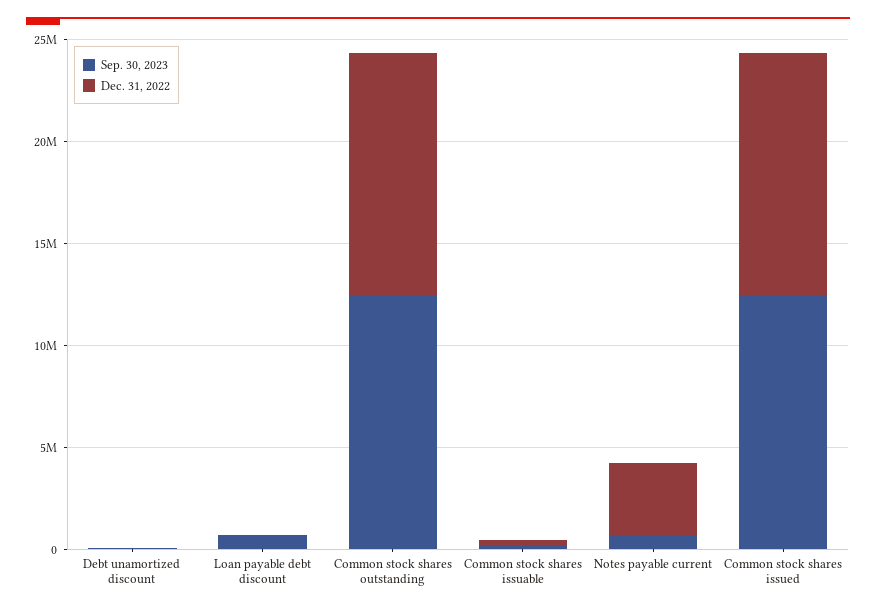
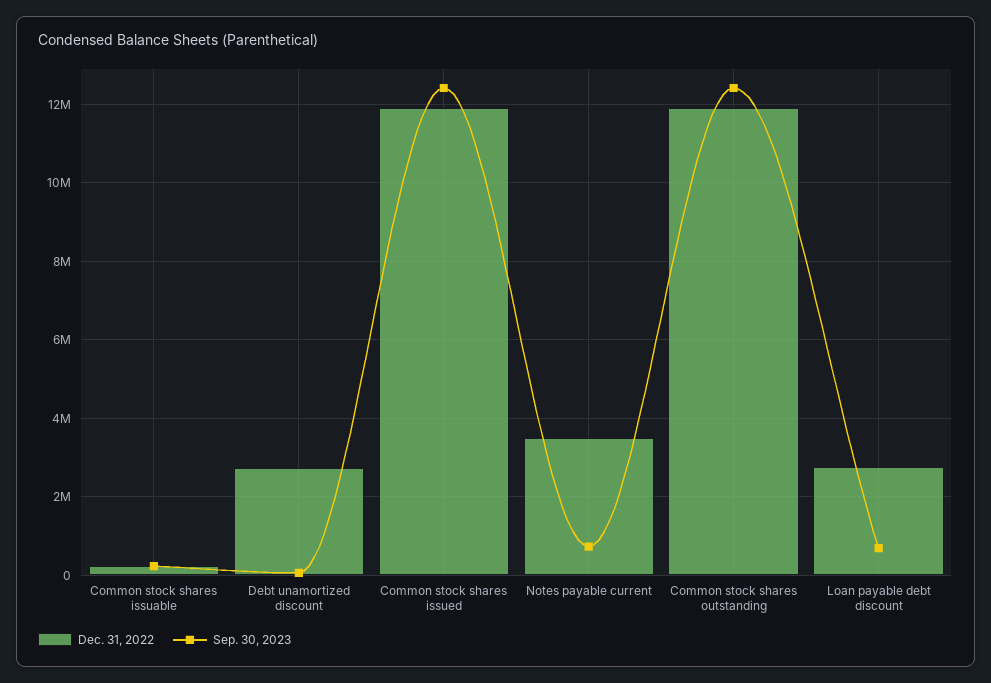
  {
    "Sep. 30, 2023": {
      "Debt unamortized discount": 0,
      "Loan payable debt discount": 600000,
      "Common stock shares outstanding": 12400000,
      "Common stock shares issuable": 200000,
      "Notes payable current": 800000,
      "Common stock shares issued": 12400000
    },
    "Dec. 31, 2022": {
-     "Debt unamortized discount": 0,
+     "Debt unamortized discount": 2800000,
-     "Loan payable debt discount": 0,
+     "Loan payable debt discount": 2800000,
      "Common stock shares outstanding": 12000000,
      "Common stock shares issuable": 200000,
      "Notes payable current": 3400000,
      "Common stock shares issued": 12000000
    }
  }

